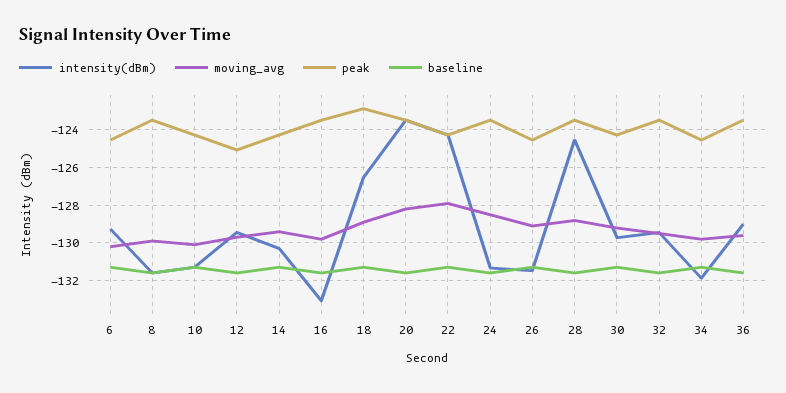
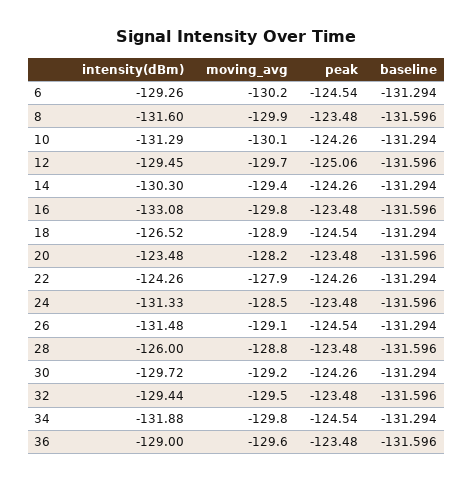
  {
    "intensity(dBm)": {
      "6": -129.26,
      "8": -131.6,
      "10": -131.29,
      "12": -129.45,
      "14": -130.3,
      "16": -133.08,
      "18": -126.52,
      "20": -123.48,
      "22": -124.26,
      "24": -131.33,
      "26": -131.48,
-     "28": -124.5,
+     "28": -126,
      "30": -129.72,
      "32": -129.44,
      "34": -131.88,
      "36": -129
    },
    "moving_avg": {
      "6": -130.2,
      "8": -129.9,
      "10": -130.1,
      "12": -129.7,
      "14": -129.4,
      "16": -129.8,
      "18": -128.9,
      "20": -128.2,
      "22": -127.9,
      "24": -128.5,
      "26": -129.1,
      "28": -128.8,
      "30": -129.2,
      "32": -129.5,
      "34": -129.8,
      "36": -129.6
    },
    "peak": {
      "6": -124.54,
      "8": -123.48,
      "10": -124.26,
      "12": -125.06,
      "14": -124.26,
      "16": -123.48,
-     "18": -123,
+     "18": -124.54,
      "20": -123.48,
      "22": -124.26,
      "24": -123.48,
      "26": -124.54,
      "28": -123.48,
      "30": -124.26,
      "32": -123.48,
      "34": -124.54,
      "36": -123.48
    },
    "baseline": {
      "6": -131.294,
      "8": -131.596,
      "10": -131.294,
      "12": -131.596,
      "14": -131.294,
      "16": -131.596,
      "18": -131.294,
      "20": -131.596,
      "22": -131.294,
      "24": -131.596,
      "26": -131.294,
      "28": -131.596,
      "30": -131.294,
      "32": -131.596,
      "34": -131.294,
      "36": -131.596
    }
  }

